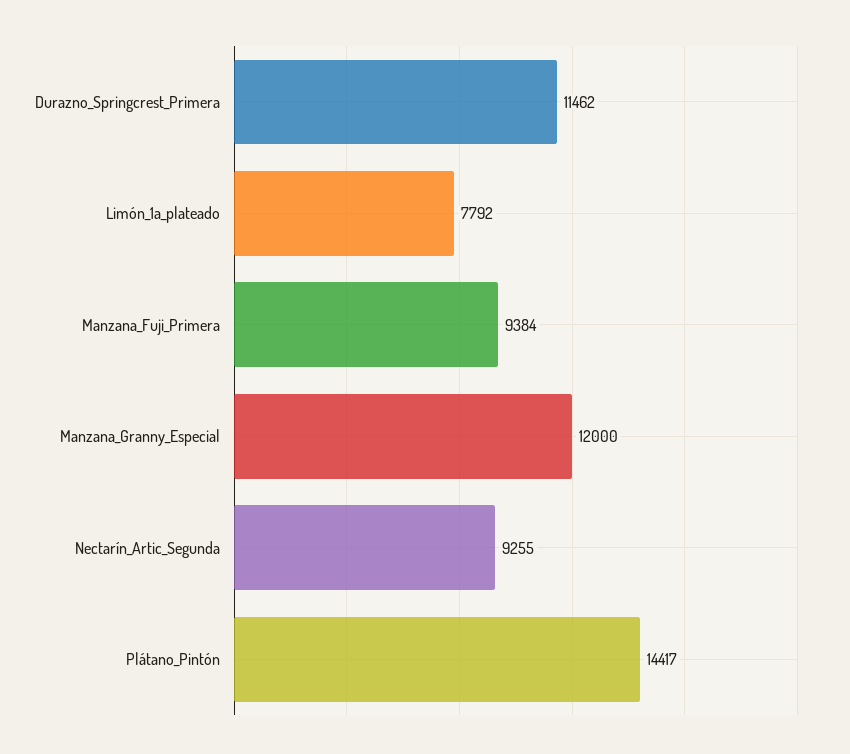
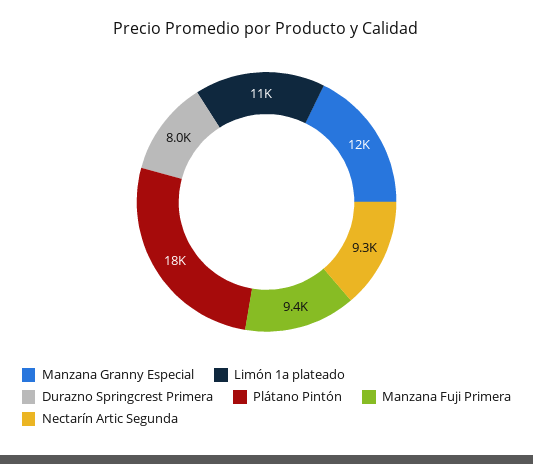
  {
-   "Durazno_Springcrest_Primera": 11462,
+   "Durazno_Springcrest_Primera": 8000,
-   "Limón_1a_plateado": 7792,
+   "Limón_1a_plateado": 11000,
    "Manzana_Fuji_Primera": 9384,
    "Manzana_Granny_Especial": 12000,
    "Nectarín_Artic_Segunda": 9255,
-   "Plátano_Pintón": 14417
+   "Plátano_Pintón": 18000
  }

